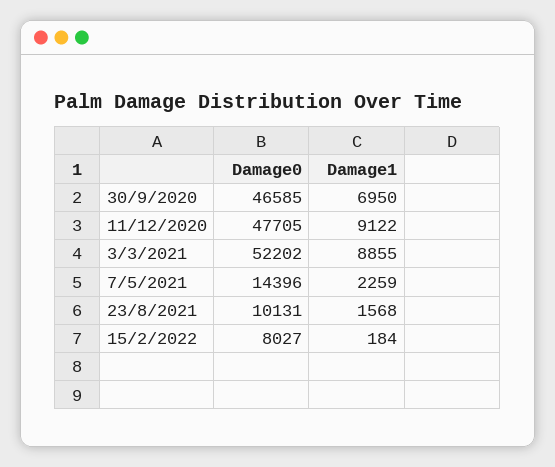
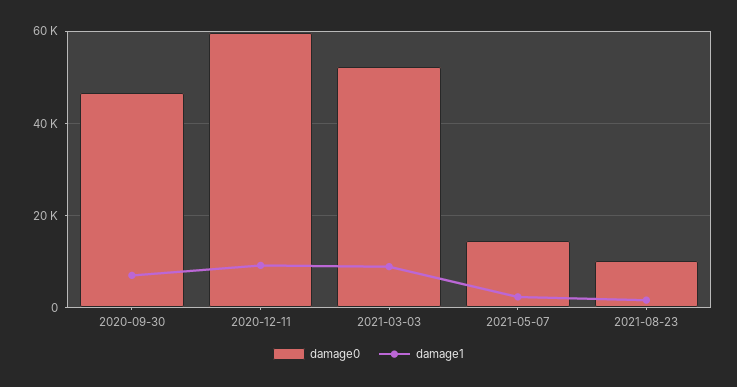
  {
    "Damage0": {
      "30/9/2020": 46585,
-     "11/12/2020": 47705,
+     "11/12/2020": 60000,
      "3/3/2021": 52202,
      "7/5/2021": 14396,
-     "23/8/2021": 10131,
+     "23/8/2021": 10131
-     "15/2/2022": 8027
    },
    "Damage1": {
      "30/9/2020": 6950,
      "11/12/2020": 9122,
      "3/3/2021": 8855,
      "7/5/2021": 2259,
-     "23/8/2021": 1568,
+     "23/8/2021": 1568
-     "15/2/2022": 184
    }
  }

